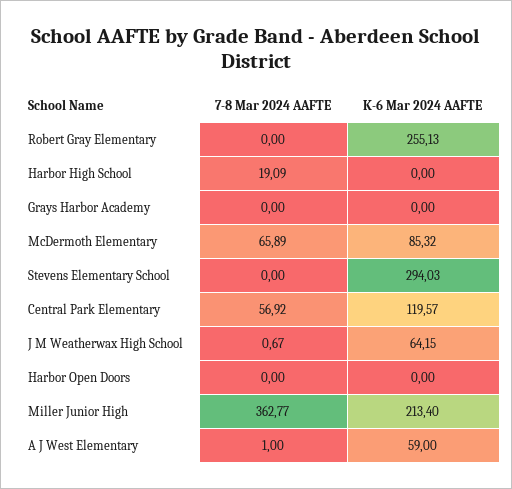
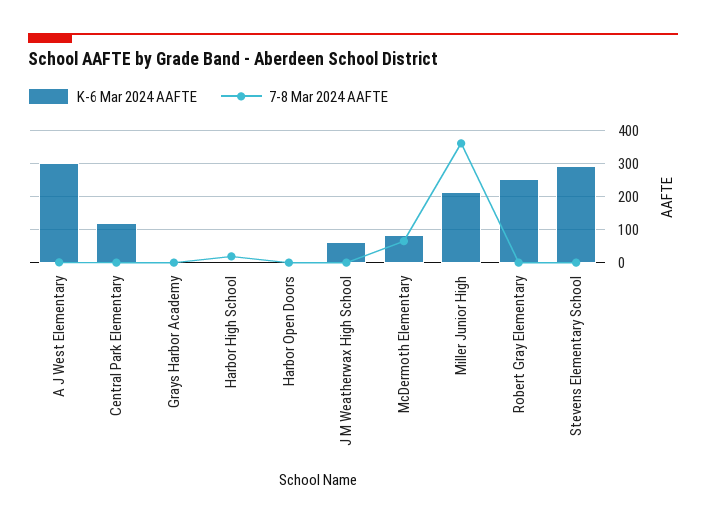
  {
    "7-8 Mar 2024 AAFTE": {
      "Robert Gray Elementary": 0,
      "Harbor High School": 19.09,
      "Grays Harbor Academy": 0,
      "McDermoth Elementary": 65.89,
      "Stevens Elementary School": 0,
-     "Central Park Elementary": 56.92,
+     "Central Park Elementary": 0,
      "J M Weatherwax High School": 0.67,
      "Harbor Open Doors": 0,
      "Miller Junior High": 362.77,
      "A J West Elementary": 1
    },
    "K-6 Mar 2024 AAFTE": {
      "Robert Gray Elementary": 255.13,
      "Harbor High School": 0,
      "Grays Harbor Academy": 0,
      "McDermoth Elementary": 85.32,
      "Stevens Elementary School": 294.03,
      "Central Park Elementary": 119.57,
      "J M Weatherwax High School": 64.15,
      "Harbor Open Doors": 0,
      "Miller Junior High": 213.4,
-     "A J West Elementary": 59
+     "A J West Elementary": 300
    }
  }

